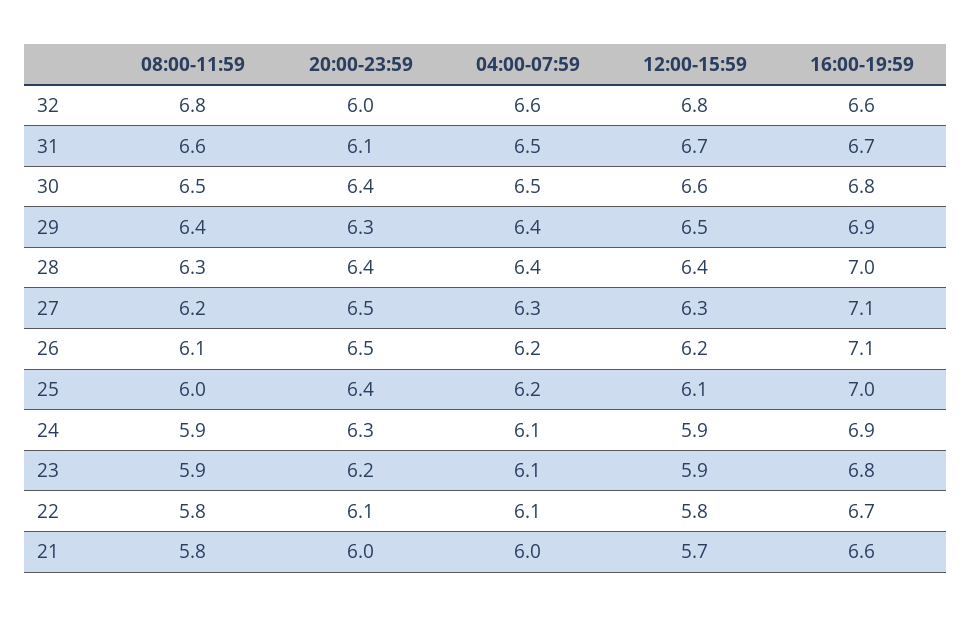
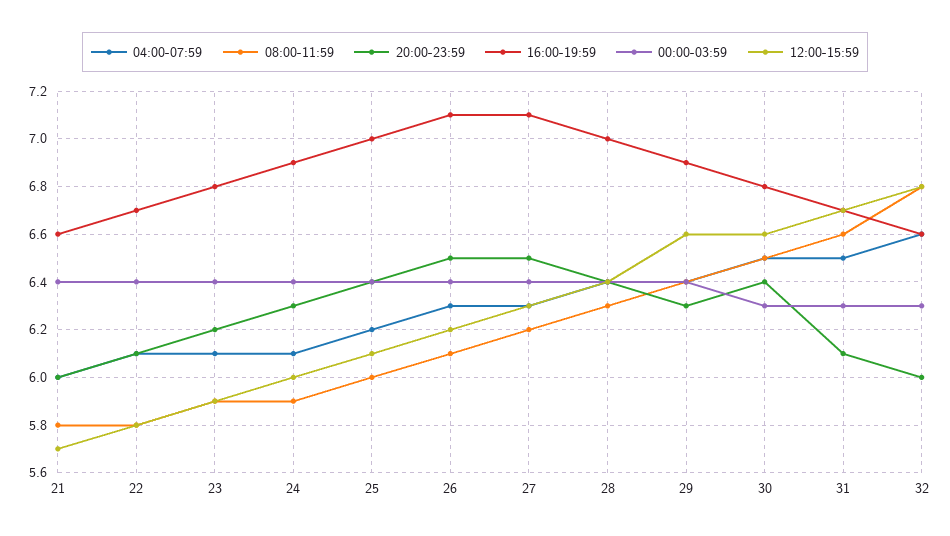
  {
    "08:00-11:59": {
      "32": 6.8,
      "31": 6.6,
      "30": 6.5,
      "29": 6.4,
      "28": 6.3,
      "27": 6.2,
      "26": 6.1,
      "25": 6,
      "24": 5.9,
      "23": 5.9,
      "22": 5.8,
      "21": 5.8
    },
    "20:00-23:59": {
      "32": 6,
      "31": 6.1,
      "30": 6.4,
      "29": 6.3,
      "28": 6.4,
      "27": 6.5,
      "26": 6.5,
      "25": 6.4,
      "24": 6.3,
      "23": 6.2,
      "22": 6.1,
      "21": 6
    },
    "04:00-07:59": {
      "32": 6.6,
      "31": 6.5,
      "30": 6.5,
      "29": 6.4,
      "28": 6.4,
      "27": 6.3,
-     "26": 6.2,
+     "26": 6.3,
      "25": 6.2,
      "24": 6.1,
      "23": 6.1,
      "22": 6.1,
      "21": 6
    },
    "12:00-15:59": {
      "32": 6.8,
      "31": 6.7,
      "30": 6.6,
-     "29": 6.5,
+     "29": 6.6,
      "28": 6.4,
      "27": 6.3,
      "26": 6.2,
      "25": 6.1,
-     "24": 5.9,
+     "24": 6,
      "23": 5.9,
      "22": 5.8,
      "21": 5.7
    },
    "16:00-19:59": {
      "32": 6.6,
      "31": 6.7,
      "30": 6.8,
      "29": 6.9,
      "28": 7,
      "27": 7.1,
      "26": 7.1,
      "25": 7,
      "24": 6.9,
      "23": 6.8,
      "22": 6.7,
      "21": 6.6
-   }
+   },
+   "00:00-03:59": {
+     "21": 6.4,
+     "22": 6.4,
+     "23": 6.4,
+     "24": 6.4,
+     "25": 6.4,
+     "26": 6.4,
+     "27": 6.4,
+     "28": 6.4,
+     "29": 6.4,
+     "30": 6.3,
+     "31": 6.3,
+     "32": 6.3
+   }
  }

